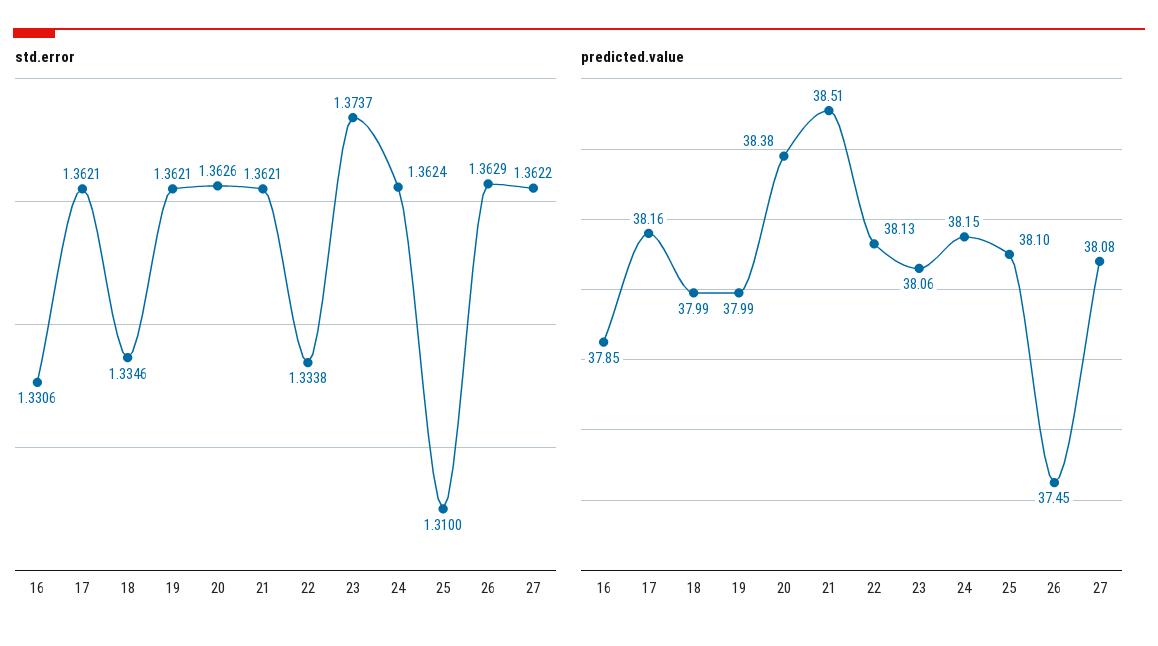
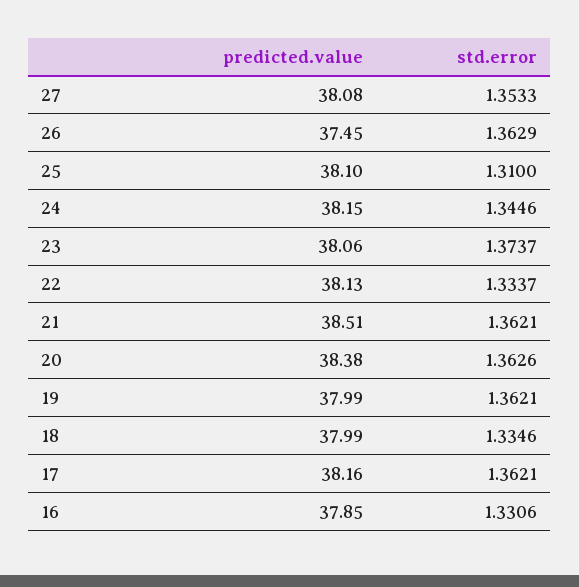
  {
    "std.error": {
      "16": 1.3306,
      "17": 1.3621,
      "18": 1.3346,
      "19": 1.3621,
      "20": 1.3626,
      "21": 1.3621,
-     "22": 1.3338,
+     "22": 1.3337,
      "23": 1.3737,
-     "24": 1.3624,
+     "24": 1.3446,
      "25": 1.31,
      "26": 1.3629,
-     "27": 1.3622
+     "27": 1.3533
    },
    "predicted.value": {
      "16": 37.85,
      "17": 38.16,
      "18": 37.99,
      "19": 37.99,
      "20": 38.38,
      "21": 38.51,
      "22": 38.13,
      "23": 38.06,
      "24": 38.15,
      "25": 38.1,
      "26": 37.45,
      "27": 38.08
    }
  }

